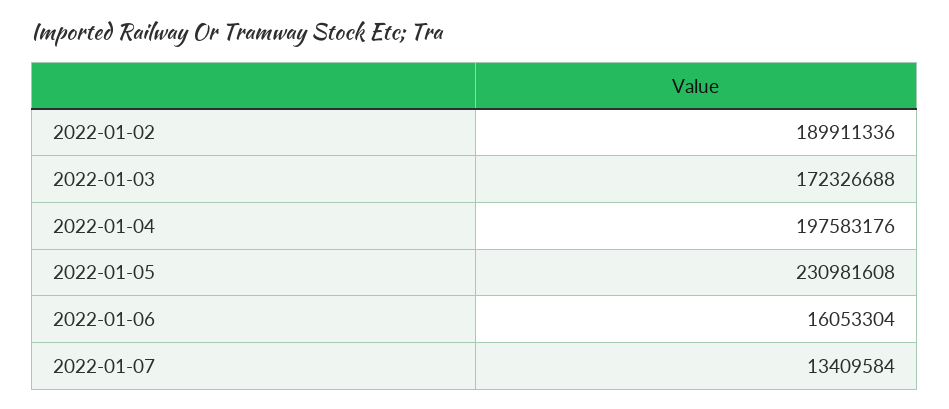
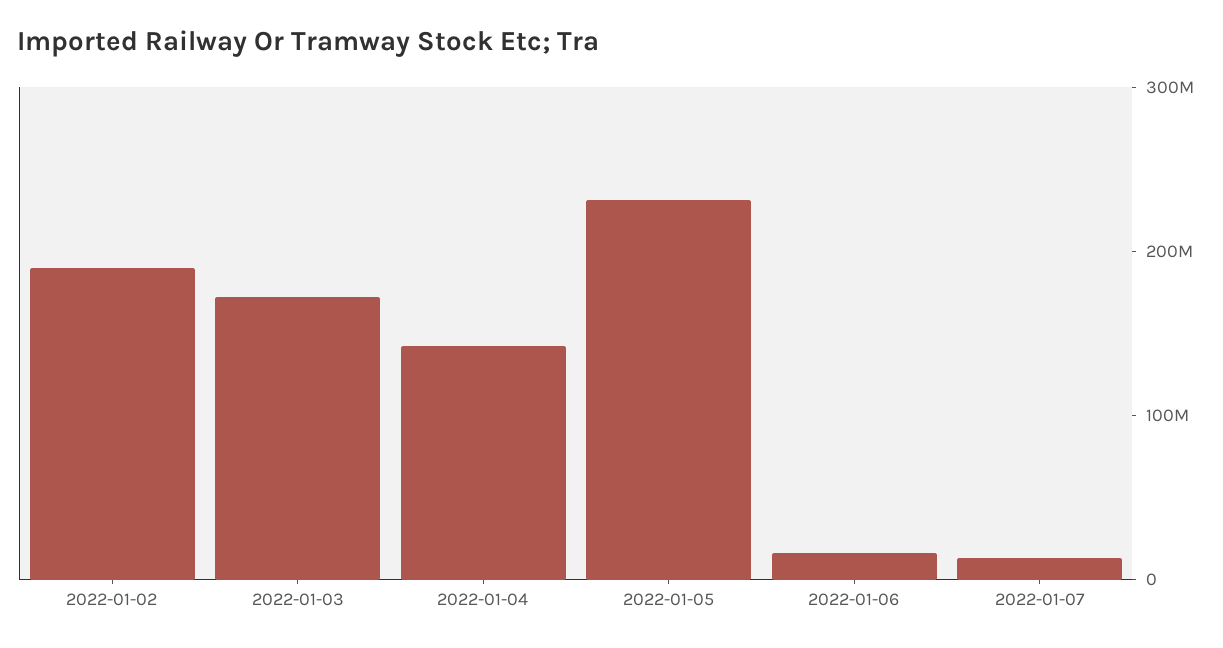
  {
    "2022-01-02": 189911336,
    "2022-01-03": 172326688,
-   "2022-01-04": 197583176,
+   "2022-01-04": 140000000,
    "2022-01-05": 230981608,
    "2022-01-06": 16053304,
    "2022-01-07": 13409584
  }

